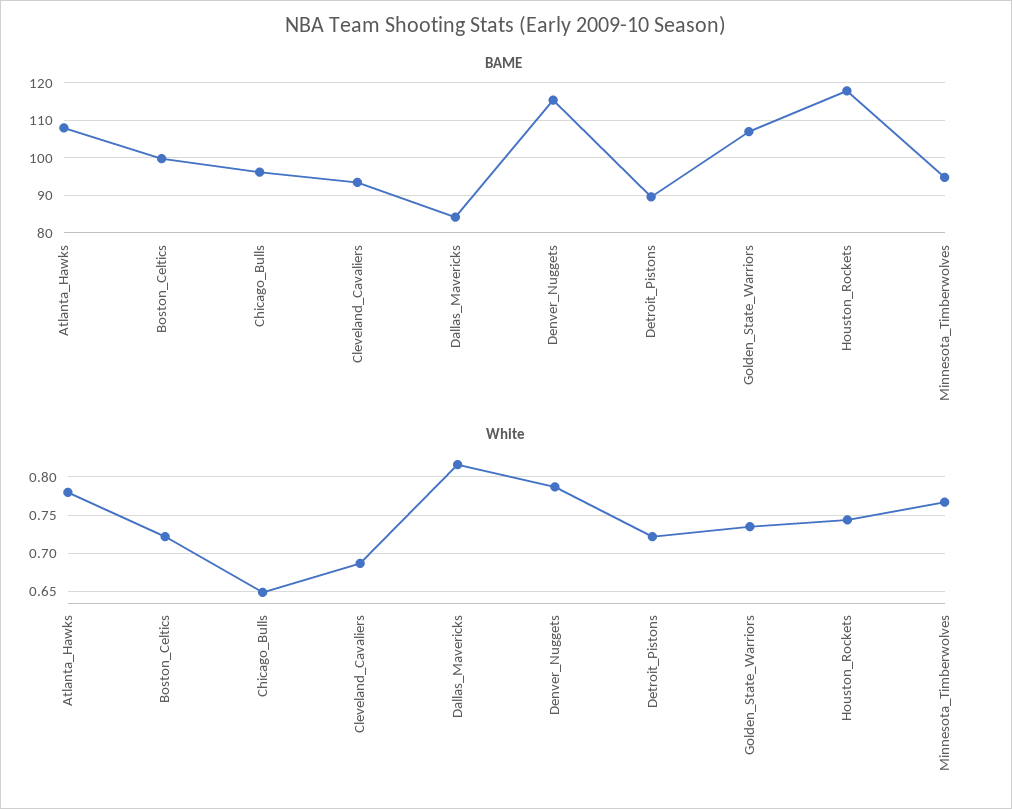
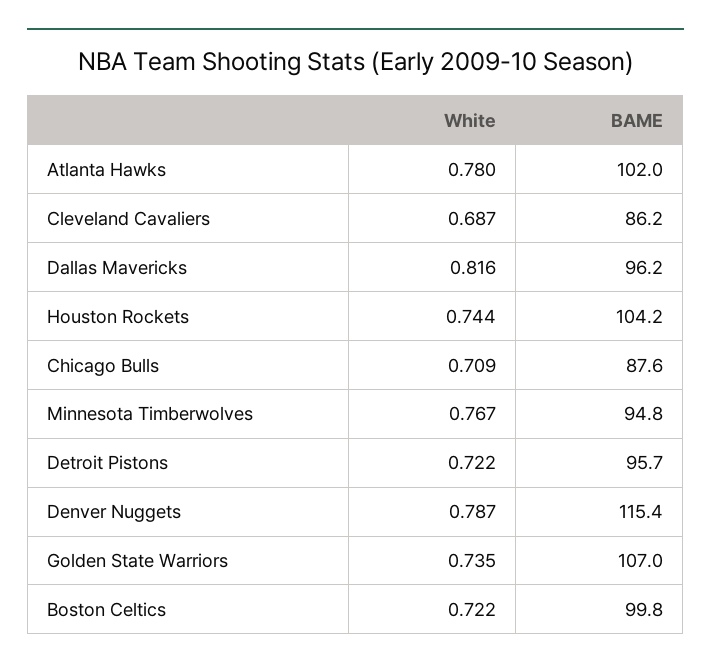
  {
    "BAME": {
-     "Atlanta_Hawks": 108,
+     "Atlanta_Hawks": 102,
      "Boston_Celtics": 99.8,
-     "Chicago_Bulls": 96,
+     "Chicago_Bulls": 87.6,
-     "Cleveland_Cavaliers": 94,
+     "Cleveland_Cavaliers": 86.2,
-     "Dallas_Mavericks": 84,
+     "Dallas_Mavericks": 96.2,
      "Denver_Nuggets": 115.4,
-     "Detroit_Pistons": 90,
+     "Detroit_Pistons": 95.7,
      "Golden_State_Warriors": 107,
-     "Houston_Rockets": 118,
+     "Houston_Rockets": 104.2,
      "Minnesota_Timberwolves": 94.8
    },
    "White": {
      "Atlanta_Hawks": 0.78,
      "Boston_Celtics": 0.722,
-     "Chicago_Bulls": 0.65,
+     "Chicago_Bulls": 0.709,
      "Cleveland_Cavaliers": 0.687,
      "Dallas_Mavericks": 0.816,
      "Denver_Nuggets": 0.787,
      "Detroit_Pistons": 0.722,
      "Golden_State_Warriors": 0.735,
      "Houston_Rockets": 0.744,
      "Minnesota_Timberwolves": 0.767
    }
  }

